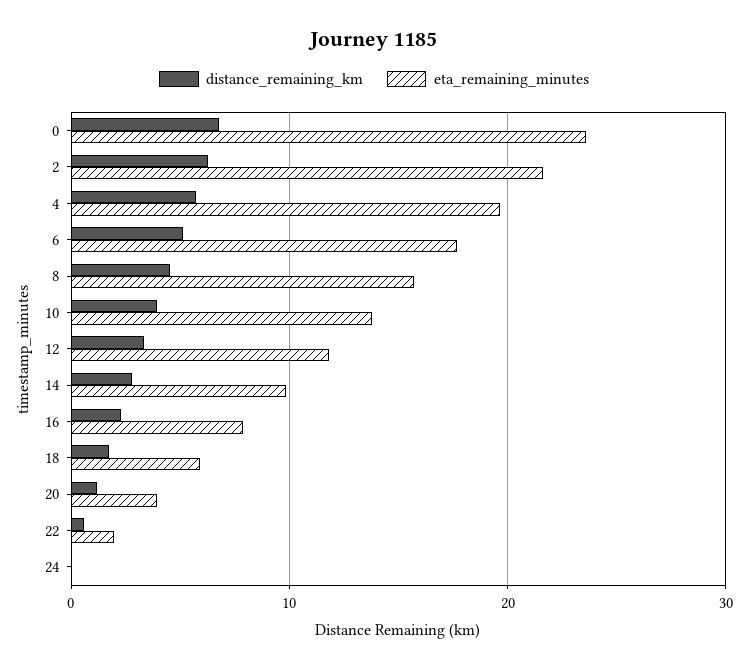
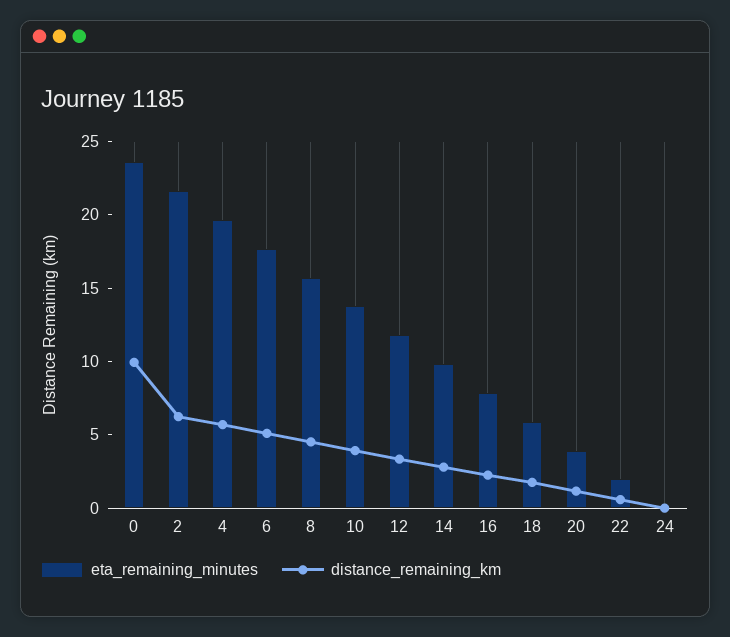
  {
    "distance_remaining_km": {
-     "0": 7,
+     "0": 10,
      "2": 6,
      "4": 6,
      "6": 5,
      "8": 5,
      "10": 4,
      "12": 3,
      "14": 3,
      "16": 2,
      "18": 2,
      "20": 1,
      "22": 1,
      "24": 0
    },
    "eta_remaining_minutes": {
      "0": 24,
      "2": 22,
      "4": 20,
      "6": 18,
      "8": 16,
      "10": 14,
      "12": 12,
      "14": 10,
      "16": 8,
      "18": 6,
      "20": 4,
      "22": 2,
      "24": 0
    }
  }

